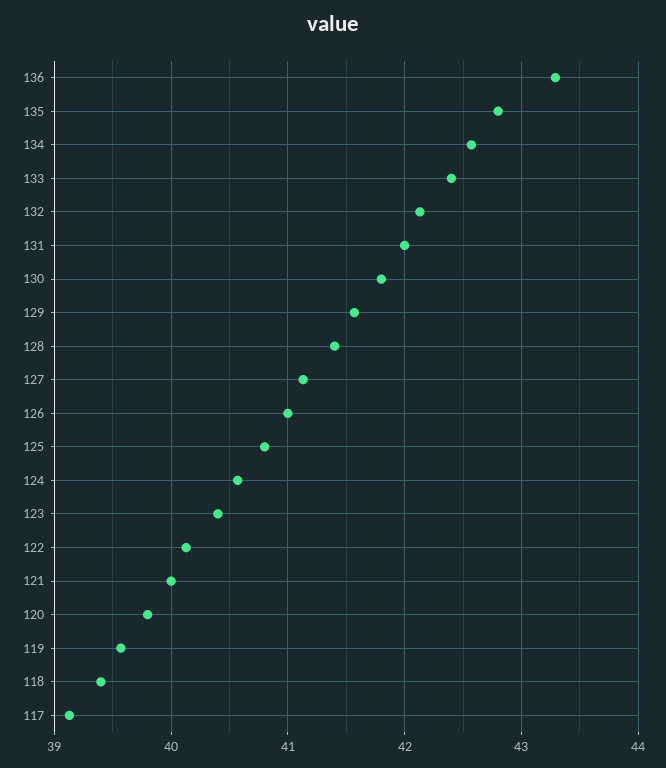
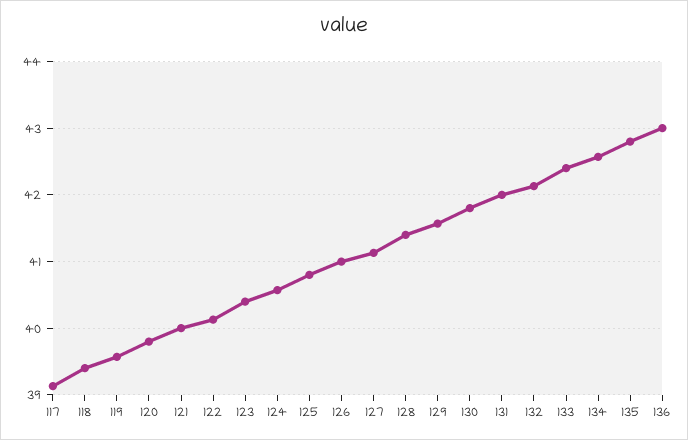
  {
-   "136": 43.3,
+   "136": 43,
    "135": 42.8,
    "134": 42.6,
    "133": 42.4,
    "132": 42.1,
    "131": 42,
    "130": 41.8,
    "129": 41.6,
    "128": 41.4,
    "127": 41.1,
    "126": 41,
    "125": 40.8,
    "124": 40.6,
    "123": 40.4,
    "122": 40.1,
    "121": 40,
    "120": 39.8,
    "119": 39.6,
    "118": 39.4,
    "117": 39.1
  }

